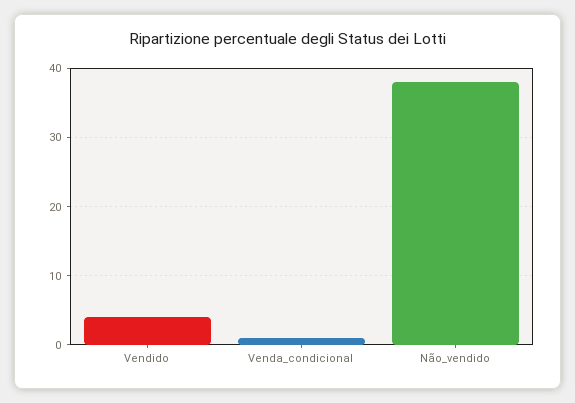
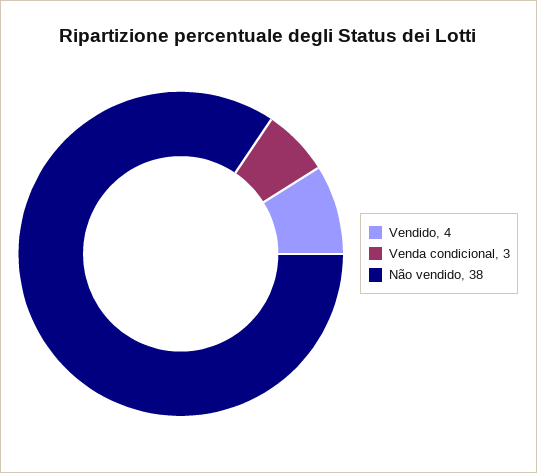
  {
    "Vendido": 4,
-   "Venda_condicional": 1,
+   "Venda_condicional": 3,
    "Não_vendido": 38
  }

